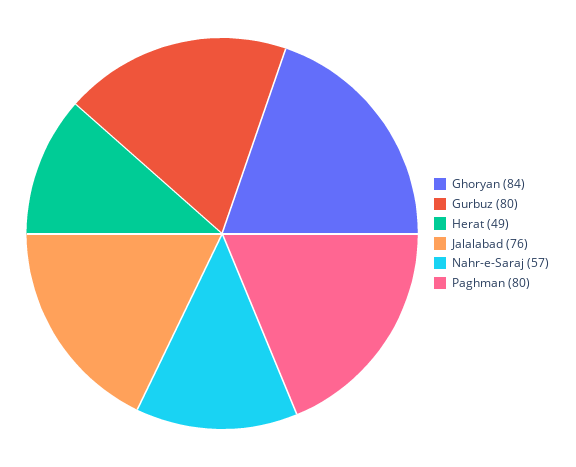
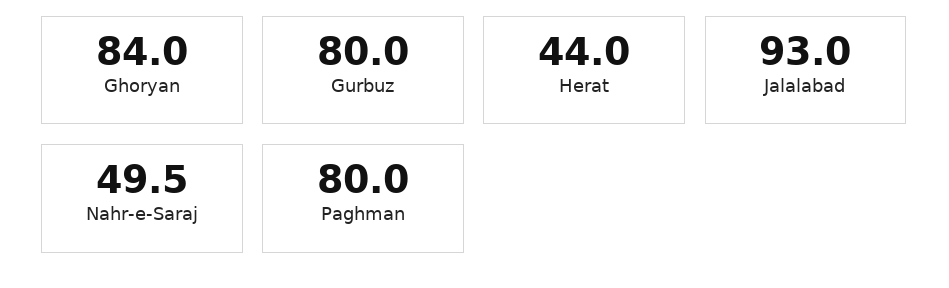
  {
    "Ghoryan": 84,
    "Gurbuz": 80,
-   "Herat": 49,
+   "Herat": 44,
-   "Jalalabad": 76,
+   "Jalalabad": 93,
-   "Nahr-e-Saraj": 57,
+   "Nahr-e-Saraj": 49.5,
    "Paghman": 80
  }

